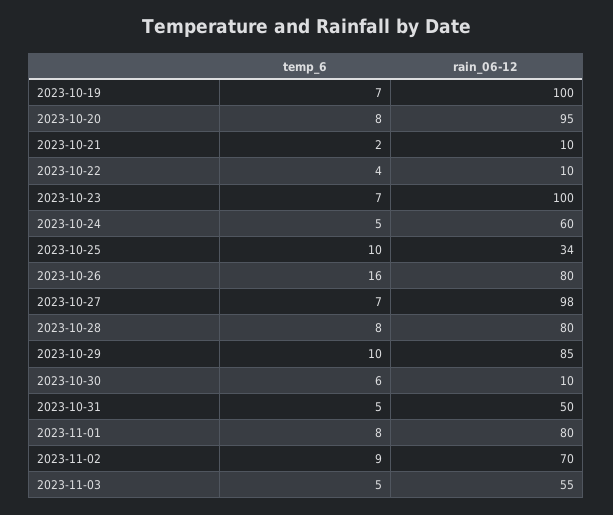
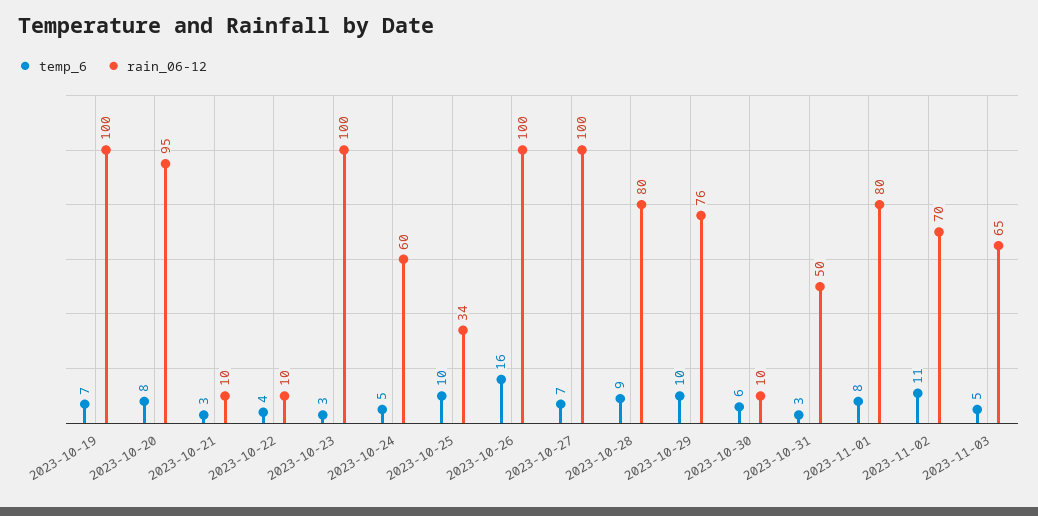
  {
    "temp_6": {
      "2023-10-19": 7,
      "2023-10-20": 8,
-     "2023-10-21": 2,
+     "2023-10-21": 3,
      "2023-10-22": 4,
-     "2023-10-23": 7,
+     "2023-10-23": 3,
      "2023-10-24": 5,
      "2023-10-25": 10,
      "2023-10-26": 16,
      "2023-10-27": 7,
-     "2023-10-28": 8,
+     "2023-10-28": 9,
      "2023-10-29": 10,
      "2023-10-30": 6,
-     "2023-10-31": 5,
+     "2023-10-31": 3,
      "2023-11-01": 8,
-     "2023-11-02": 9,
+     "2023-11-02": 11,
      "2023-11-03": 5
    },
    "rain_06-12": {
      "2023-10-19": 100,
      "2023-10-20": 95,
      "2023-10-21": 10,
      "2023-10-22": 10,
      "2023-10-23": 100,
      "2023-10-24": 60,
      "2023-10-25": 34,
-     "2023-10-26": 80,
+     "2023-10-26": 100,
-     "2023-10-27": 98,
+     "2023-10-27": 100,
      "2023-10-28": 80,
-     "2023-10-29": 85,
+     "2023-10-29": 76,
      "2023-10-30": 10,
      "2023-10-31": 50,
      "2023-11-01": 80,
      "2023-11-02": 70,
-     "2023-11-03": 55
+     "2023-11-03": 65
    }
  }

